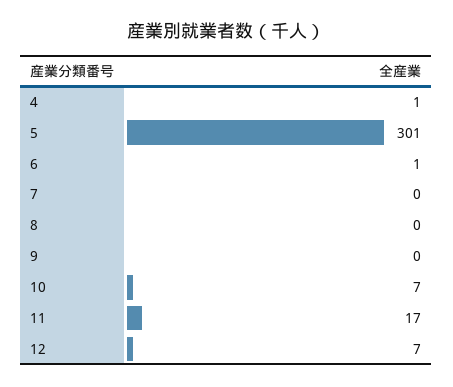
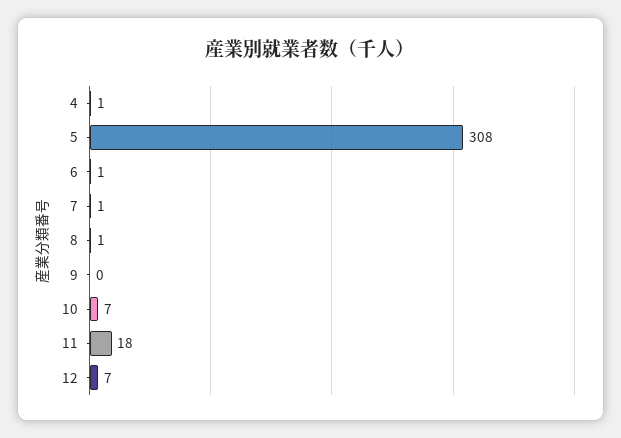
  {
    "4": 1,
-   "5": 301,
+   "5": 308,
    "6": 1,
-   "7": 0,
+   "7": 1,
-   "8": 0,
+   "8": 1,
    "9": 0,
    "10": 7,
-   "11": 17,
+   "11": 18,
    "12": 7
  }

